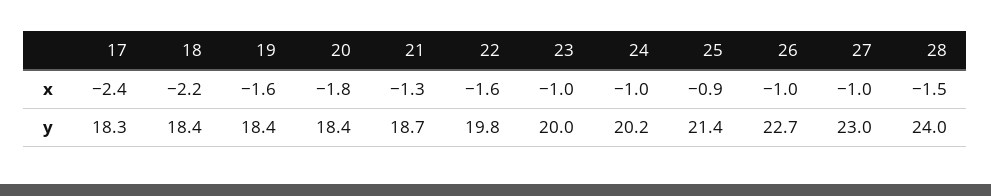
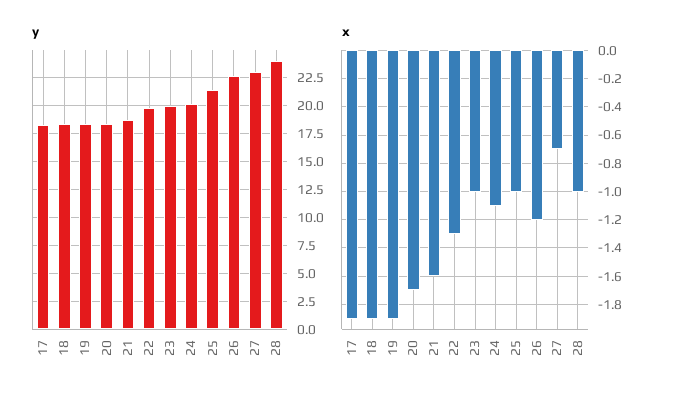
  {
    "x": {
-     "17": -2.4,
+     "17": -1.9,
-     "18": -2.2,
+     "18": -1.9,
-     "19": -1.6,
+     "19": -1.9,
-     "20": -1.8,
+     "20": -1.7,
-     "21": -1.3,
+     "21": -1.6,
-     "22": -1.6,
+     "22": -1.3,
      "23": -1,
-     "24": -1,
+     "24": -1.1,
-     "25": -0.9,
+     "25": -1,
-     "26": -1,
+     "26": -1.2,
-     "27": -1,
+     "27": -0.7,
-     "28": -1.5
+     "28": -1
    },
    "y": {
      "17": 18.3,
      "18": 18.4,
      "19": 18.4,
      "20": 18.4,
      "21": 18.7,
      "22": 19.8,
      "23": 20,
      "24": 20.2,
      "25": 21.4,
      "26": 22.7,
      "27": 23,
      "28": 24
    }
  }

